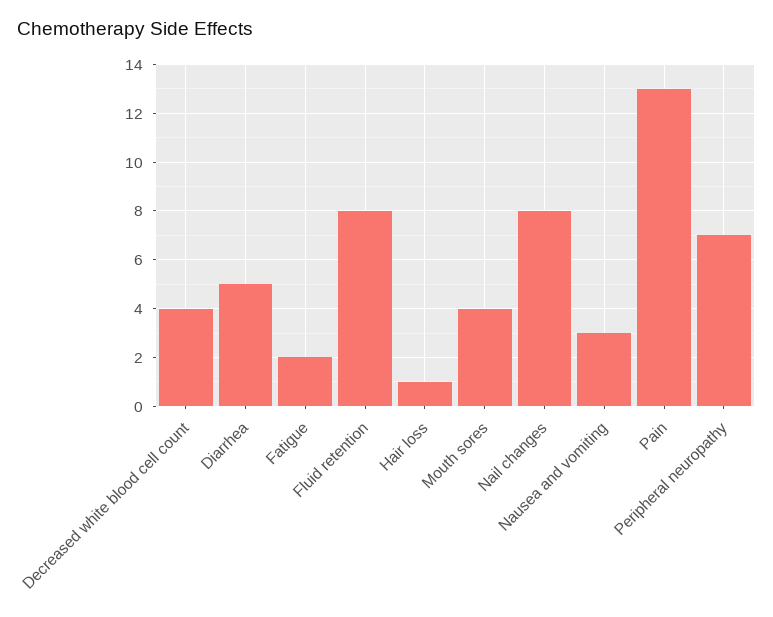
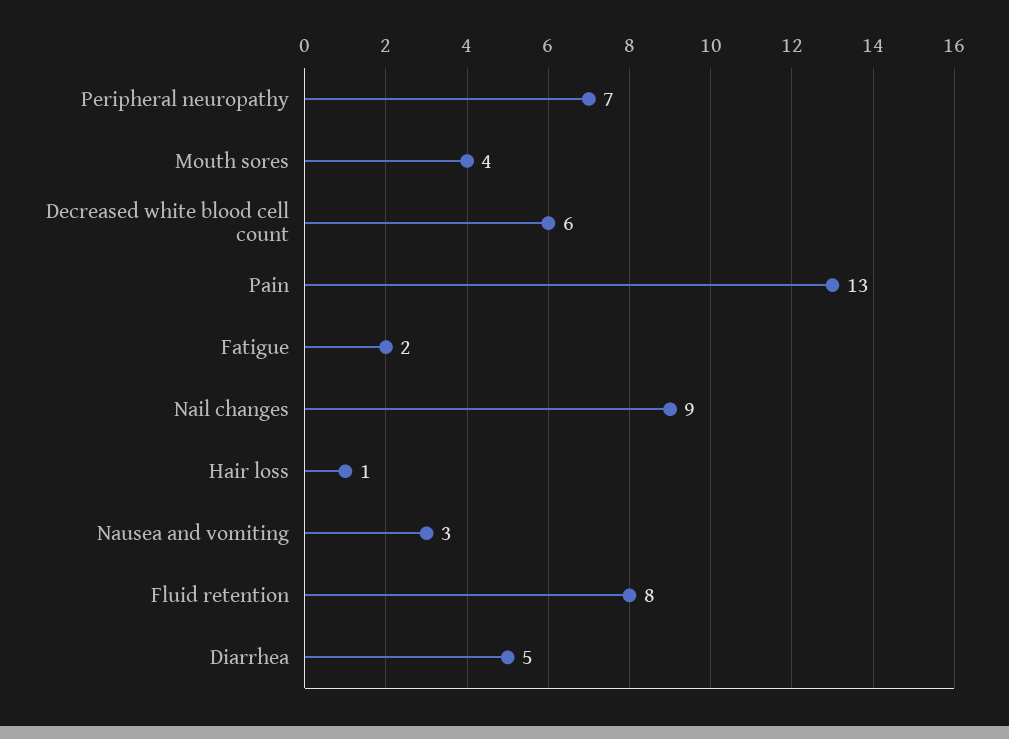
  {
-   "Decreased white blood cell count": 4,
+   "Decreased white blood cell count": 6,
    "Diarrhea": 5,
    "Fatigue": 2,
    "Fluid retention": 8,
    "Hair loss": 1,
    "Mouth sores": 4,
-   "Nail changes": 8,
+   "Nail changes": 9,
    "Nausea and vomiting": 3,
    "Pain": 13,
    "Peripheral neuropathy": 7
  }

